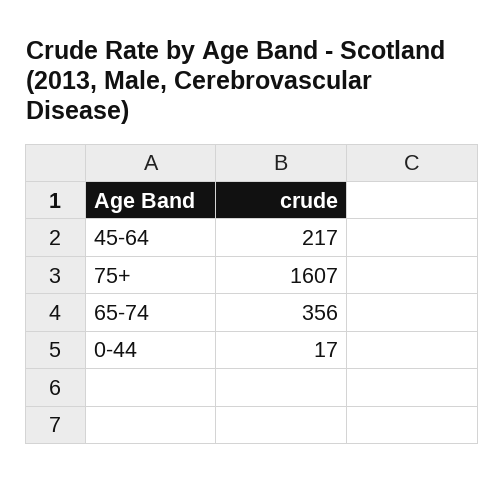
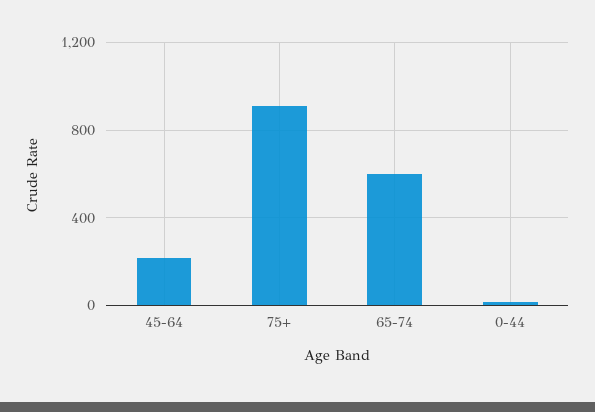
  {
    "45-64": 217,
-   "75+": 1607,
+   "75+": 900,
-   "65-74": 356,
+   "65-74": 600,
    "0-44": 17
  }

